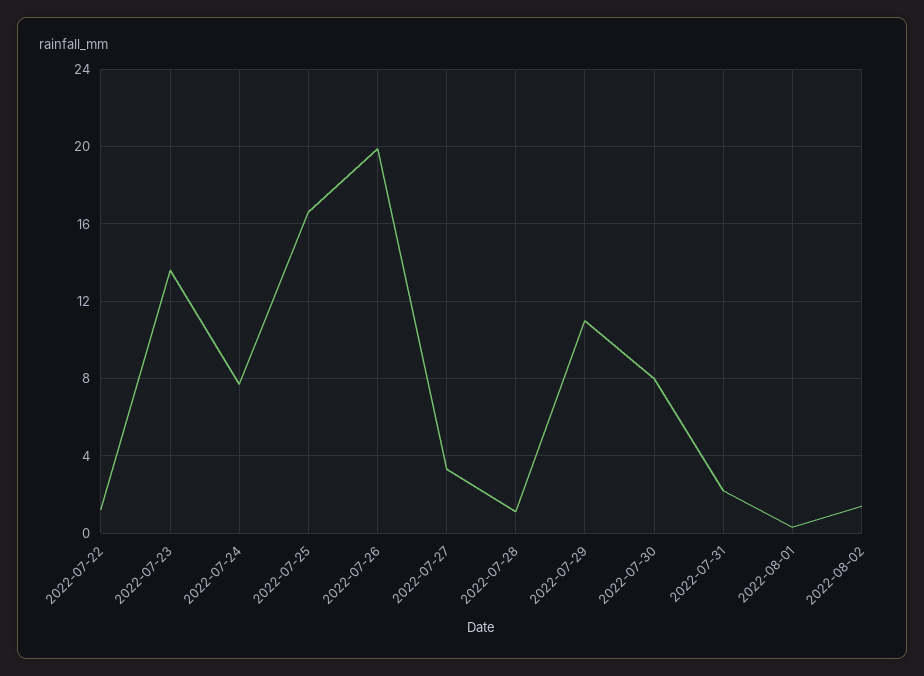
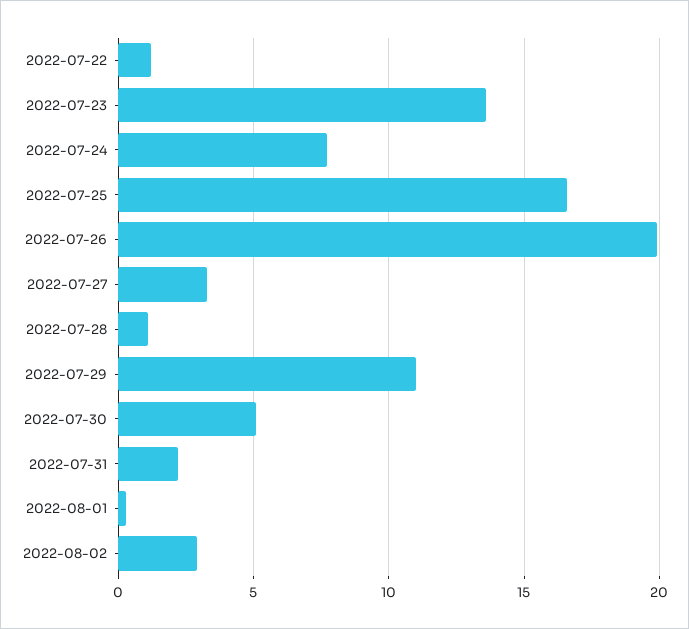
  {
    "2022-07-22": 1,
    "2022-07-23": 13.5,
    "2022-07-24": 7.5,
    "2022-07-25": 16.5,
    "2022-07-26": 20,
    "2022-07-27": 3.5,
    "2022-07-28": 1,
    "2022-07-29": 11,
-   "2022-07-30": 8,
+   "2022-07-30": 5,
    "2022-07-31": 2,
    "2022-08-01": 0.5,
-   "2022-08-02": 1.5
+   "2022-08-02": 3
  }

